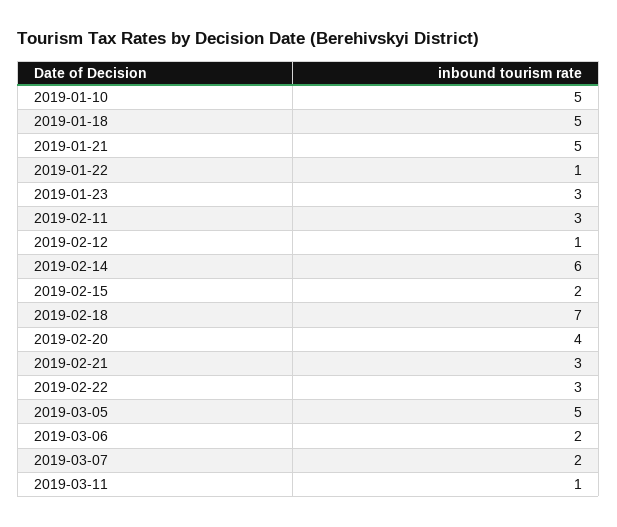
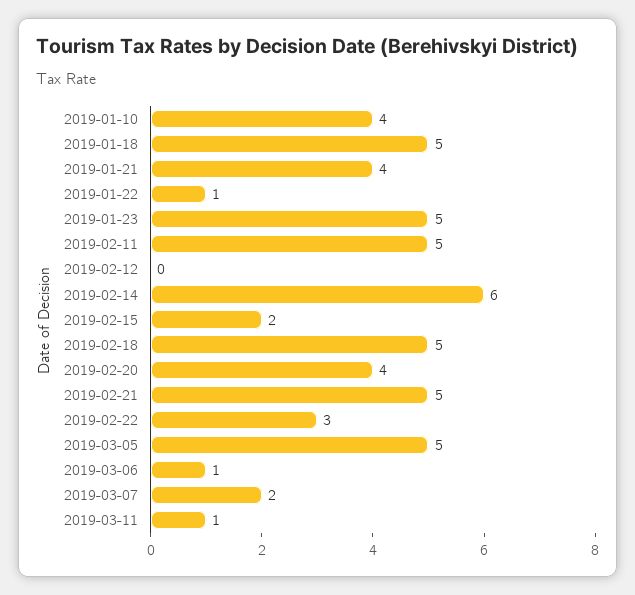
  {
-   "2019-01-10": 5,
+   "2019-01-10": 4,
    "2019-01-18": 5,
-   "2019-01-21": 5,
+   "2019-01-21": 4,
    "2019-01-22": 1,
-   "2019-01-23": 3,
+   "2019-01-23": 5,
-   "2019-02-11": 3,
+   "2019-02-11": 5,
-   "2019-02-12": 1,
+   "2019-02-12": 0,
    "2019-02-14": 6,
    "2019-02-15": 2,
-   "2019-02-18": 7,
+   "2019-02-18": 5,
    "2019-02-20": 4,
-   "2019-02-21": 3,
+   "2019-02-21": 5,
    "2019-02-22": 3,
    "2019-03-05": 5,
-   "2019-03-06": 2,
+   "2019-03-06": 1,
    "2019-03-07": 2,
    "2019-03-11": 1
  }

